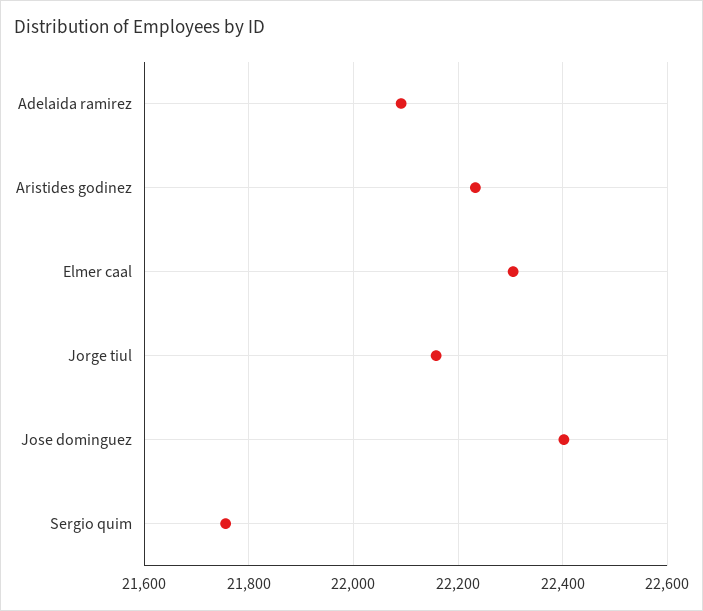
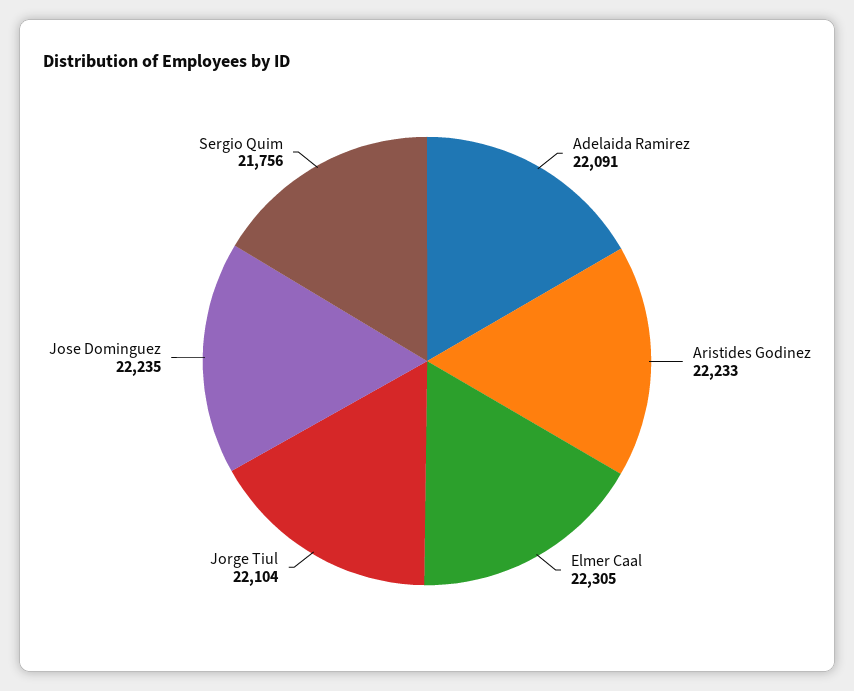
  {
    "Adelaida ramirez": 22091,
    "Aristides godinez": 22233,
    "Elmer caal": 22305,
-   "Jorge tiul": 22160,
+   "Jorge tiul": 22104,
-   "Jose dominguez": 22400,
+   "Jose dominguez": 22235,
    "Sergio quim": 21756
  }

